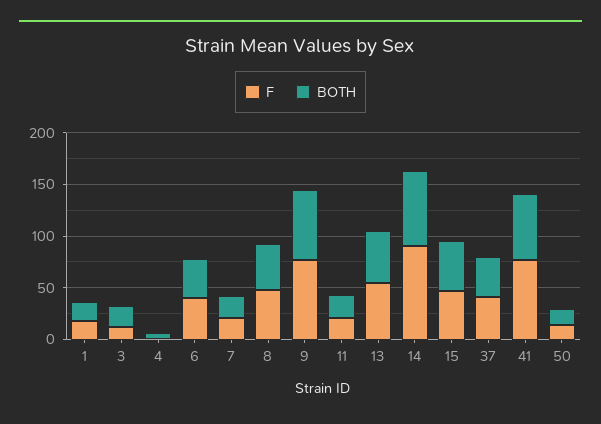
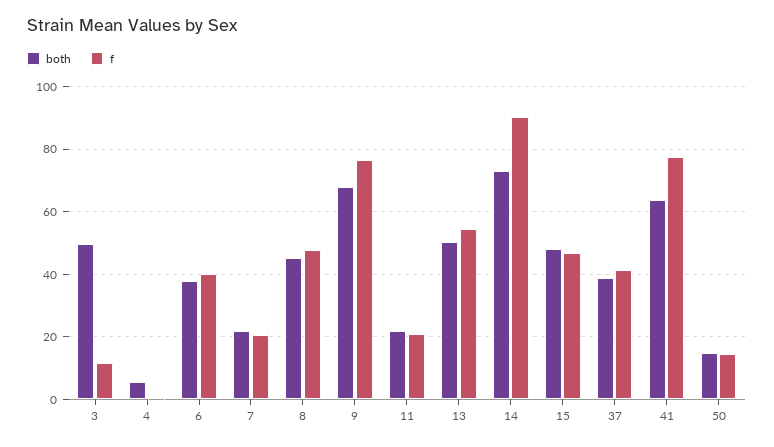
  {
    "F": {
-     "1": 20,
      "3": 12,
      "4": 0,
      "6": 40,
      "7": 20,
      "8": 48,
      "9": 76,
      "11": 20,
      "13": 54,
      "14": 90,
      "15": 46,
      "37": 42,
      "41": 78,
      "50": 14
    },
    "BOTH": {
-     "1": 20,
-     "3": 20,
+     "3": 50,
      "4": 6,
      "6": 38,
      "7": 22,
      "8": 46,
      "9": 68,
      "11": 22,
      "13": 50,
      "14": 72,
      "15": 48,
      "37": 38,
      "41": 64,
      "50": 14
    }
  }

